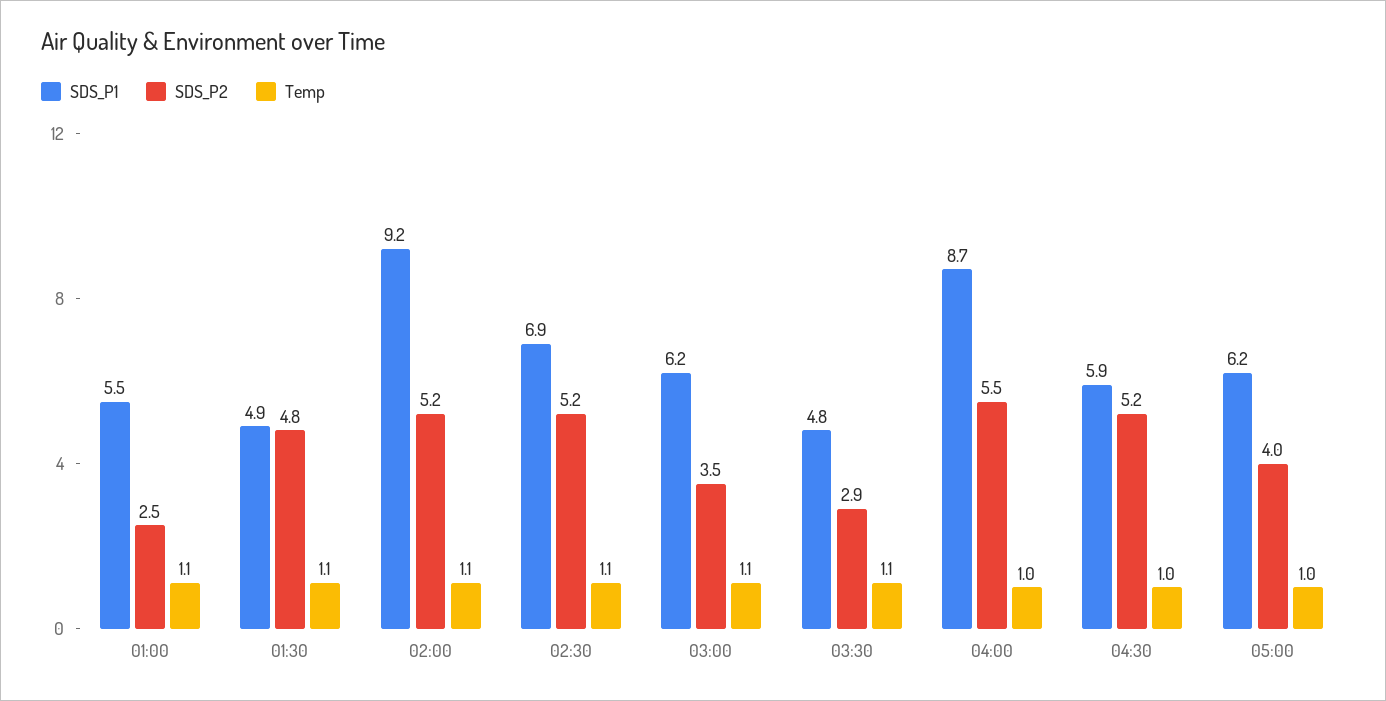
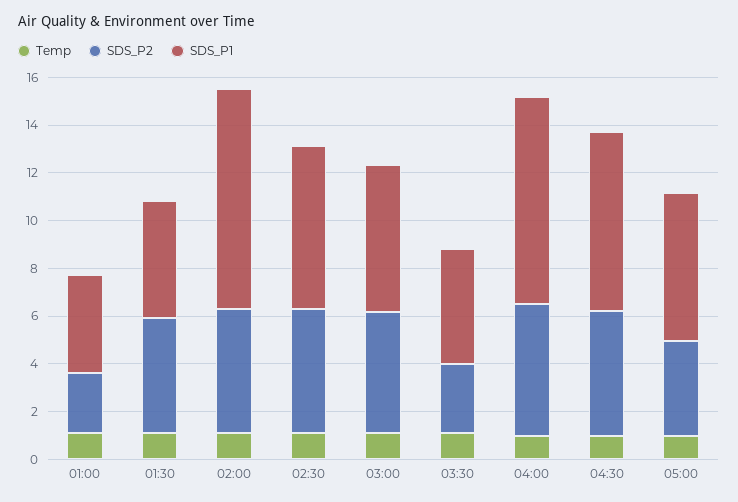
  {
    "SDS_P1": {
-     "01:00": 5.5,
+     "01:00": 4,
      "01:30": 4.9,
      "02:00": 9.2,
      "02:30": 6.9,
      "03:00": 6.2,
      "03:30": 4.8,
      "04:00": 8.7,
-     "04:30": 5.9,
+     "04:30": 7.5,
      "05:00": 6.2
    },
    "SDS_P2": {
      "01:00": 2.5,
      "01:30": 4.8,
      "02:00": 5.2,
      "02:30": 5.2,
-     "03:00": 3.5,
+     "03:00": 5,
      "03:30": 2.9,
      "04:00": 5.5,
      "04:30": 5.2,
      "05:00": 4
    },
    "Temp": {
      "01:00": 1.1,
      "01:30": 1.1,
      "02:00": 1.1,
      "02:30": 1.1,
      "03:00": 1.1,
      "03:30": 1.1,
      "04:00": 1,
      "04:30": 1,
      "05:00": 1
    }
  }

